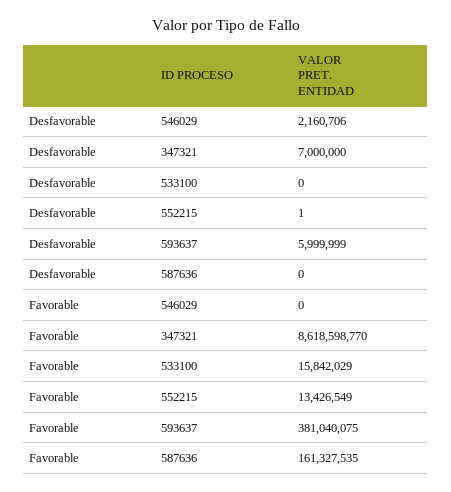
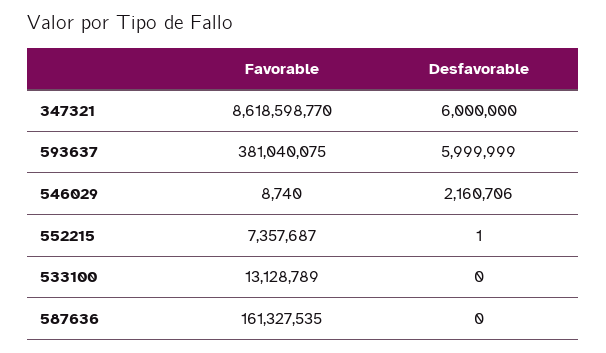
  {
    "Desfavorable": {
      "546029": 2160706,
-     "347321": 7000000,
+     "347321": 6000000,
      "533100": 0,
      "552215": 1,
      "593637": 5999999,
      "587636": 0
    },
    "Favorable": {
-     "546029": 0,
+     "546029": 8740,
      "347321": 8618598770,
-     "533100": 15842029,
+     "533100": 13128789,
-     "552215": 13426549,
+     "552215": 7357687,
      "593637": 381040075,
      "587636": 161327535
    }
  }

